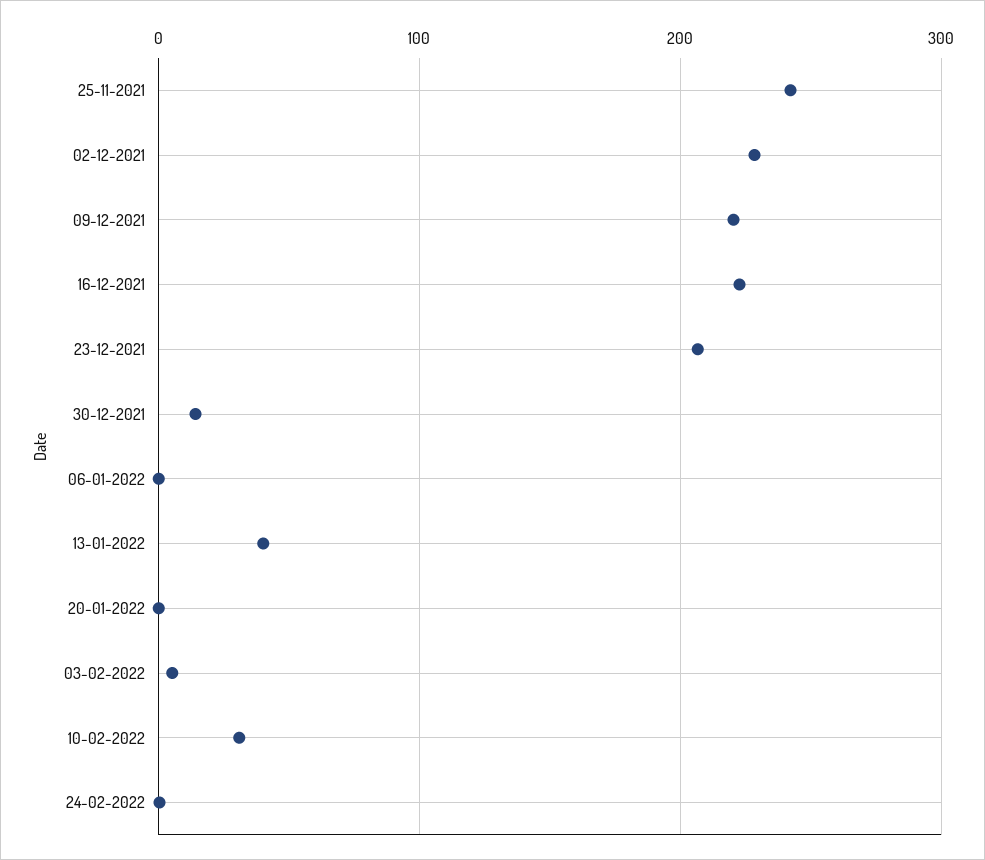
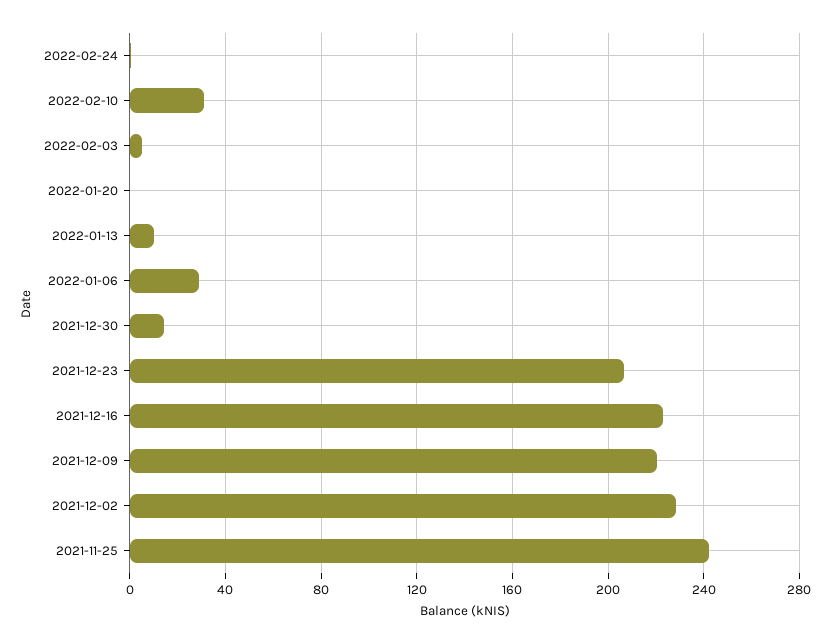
  {
    "25-11-2021": 240,
    "02-12-2021": 230,
    "09-12-2021": 220,
    "16-12-2021": 225,
    "23-12-2021": 205,
    "30-12-2021": 15,
-   "06-01-2022": 0,
+   "06-01-2022": 30,
-   "13-01-2022": 40,
+   "13-01-2022": 10,
    "20-01-2022": 0,
    "03-02-2022": 5,
    "10-02-2022": 30,
    "24-02-2022": 0
  }

